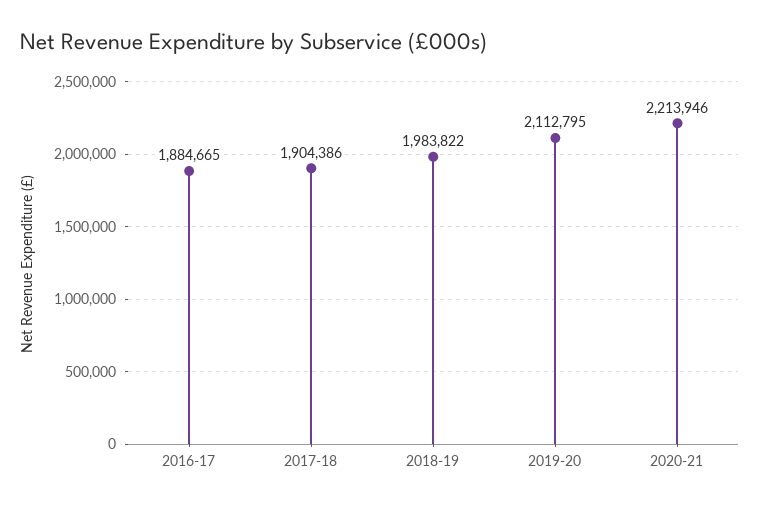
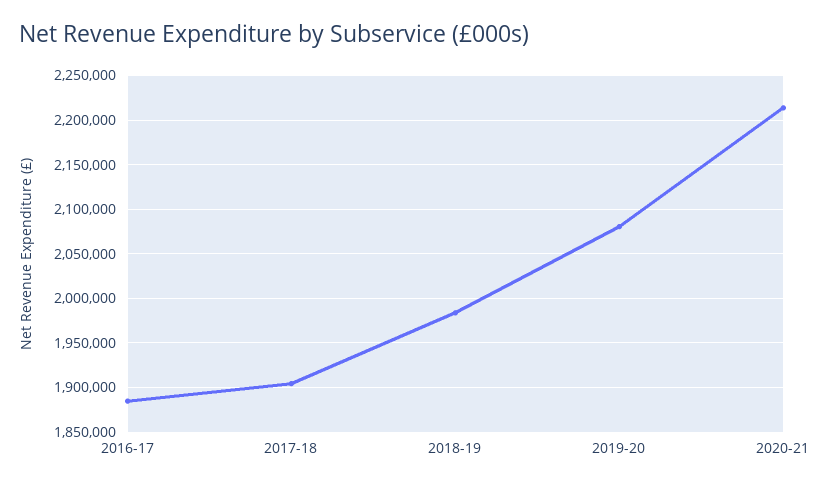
  {
    "2016-17": 1884665,
    "2017-18": 1904386,
    "2018-19": 1983822,
-   "2019-20": 2112795,
+   "2019-20": 2080000,
    "2020-21": 2213946
  }

